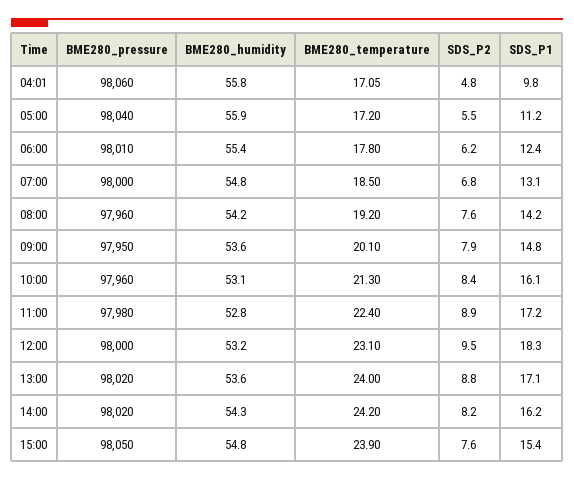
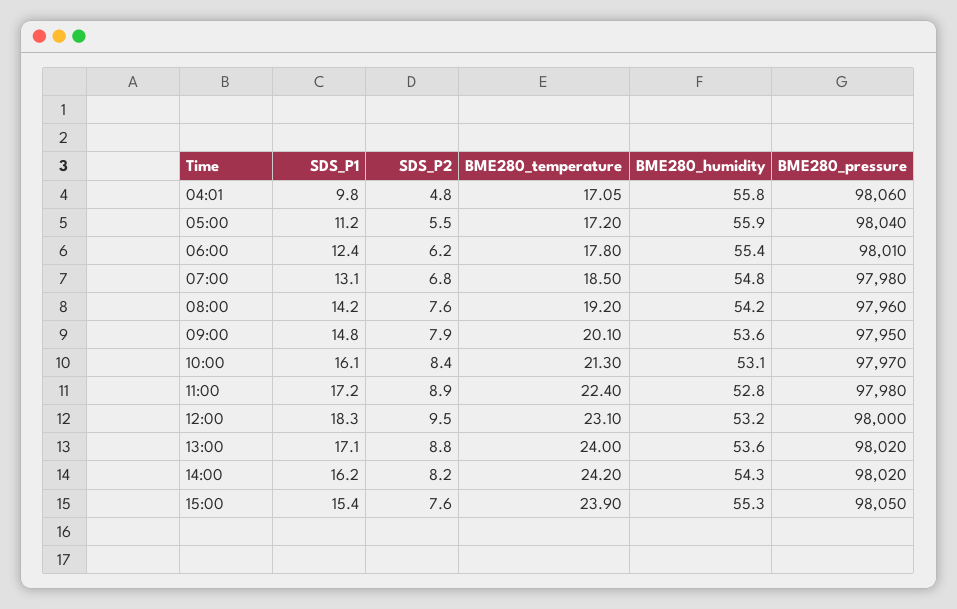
  {
    "BME280_pressure": {
      "04:01": 98060,
      "05:00": 98040,
      "06:00": 98010,
-     "07:00": 98000,
+     "07:00": 97980,
      "08:00": 97960,
      "09:00": 97950,
-     "10:00": 97960,
+     "10:00": 97970,
      "11:00": 97980,
      "12:00": 98000,
      "13:00": 98020,
      "14:00": 98020,
      "15:00": 98050
    },
    "BME280_humidity": {
      "04:01": 55.8,
      "05:00": 55.9,
      "06:00": 55.4,
      "07:00": 54.8,
      "08:00": 54.2,
      "09:00": 53.6,
      "10:00": 53.1,
      "11:00": 52.8,
      "12:00": 53.2,
      "13:00": 53.6,
      "14:00": 54.3,
-     "15:00": 54.8
+     "15:00": 55.3
    },
    "BME280_temperature": {
      "04:01": 17.05,
      "05:00": 17.2,
      "06:00": 17.8,
      "07:00": 18.5,
      "08:00": 19.2,
      "09:00": 20.1,
      "10:00": 21.3,
      "11:00": 22.4,
      "12:00": 23.1,
      "13:00": 24,
      "14:00": 24.2,
      "15:00": 23.9
    },
    "SDS_P2": {
      "04:01": 4.8,
      "05:00": 5.5,
      "06:00": 6.2,
      "07:00": 6.8,
      "08:00": 7.6,
      "09:00": 7.9,
      "10:00": 8.4,
      "11:00": 8.9,
      "12:00": 9.5,
      "13:00": 8.8,
      "14:00": 8.2,
      "15:00": 7.6
    },
    "SDS_P1": {
      "04:01": 9.8,
      "05:00": 11.2,
      "06:00": 12.4,
      "07:00": 13.1,
      "08:00": 14.2,
      "09:00": 14.8,
      "10:00": 16.1,
      "11:00": 17.2,
      "12:00": 18.3,
      "13:00": 17.1,
      "14:00": 16.2,
      "15:00": 15.4
    }
  }

